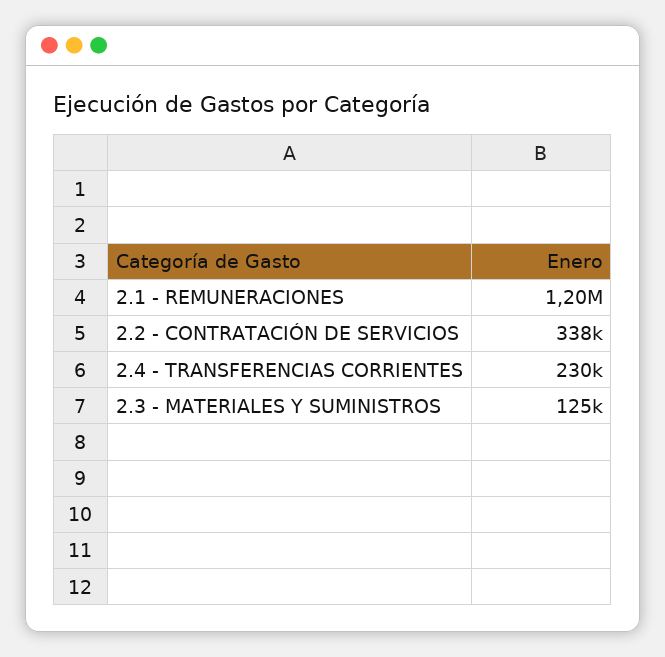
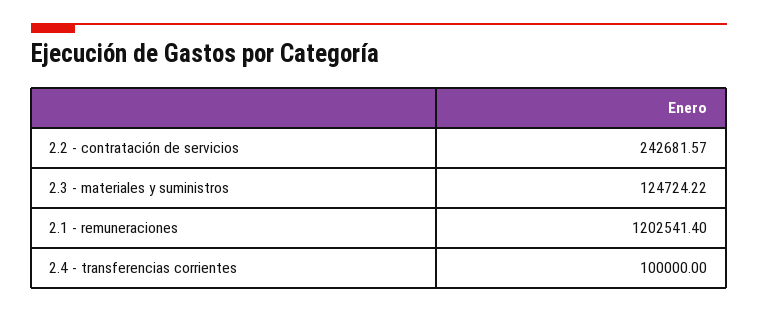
  {
    "2.1 - REMUNERACIONES": 1202541.4,
-   "2.2 - CONTRATACIÓN DE SERVICIOS": 338000,
+   "2.2 - CONTRATACIÓN DE SERVICIOS": 242681.57,
-   "2.4 - TRANSFERENCIAS CORRIENTES": 230000,
+   "2.4 - TRANSFERENCIAS CORRIENTES": 100000,
    "2.3 - MATERIALES Y SUMINISTROS": 124724.22
  }

